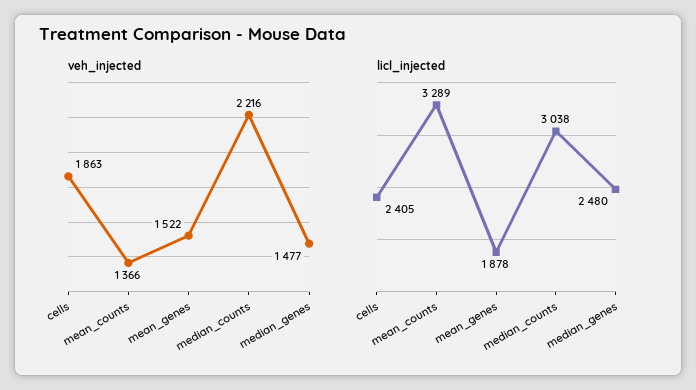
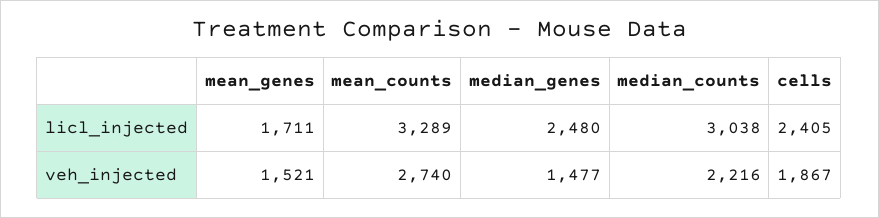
  {
    "veh_injected": {
-     "cells": 1863,
+     "cells": 1867,
-     "mean_counts": 1366,
+     "mean_counts": 2740,
-     "mean_genes": 1522,
+     "mean_genes": 1521,
      "median_counts": 2216,
      "median_genes": 1477
    },
    "licl_injected": {
      "cells": 2405,
      "mean_counts": 3289,
-     "mean_genes": 1878,
+     "mean_genes": 1711,
      "median_counts": 3038,
      "median_genes": 2480
    }
  }

